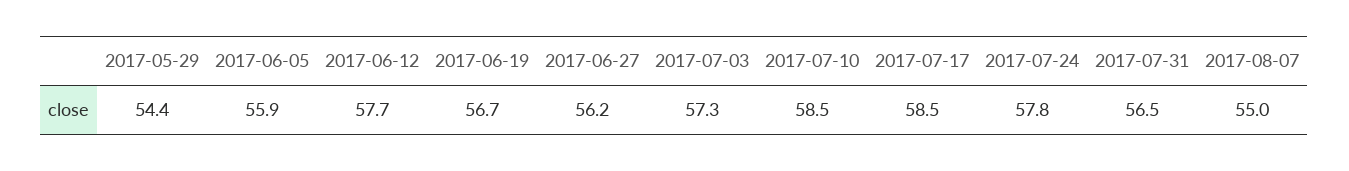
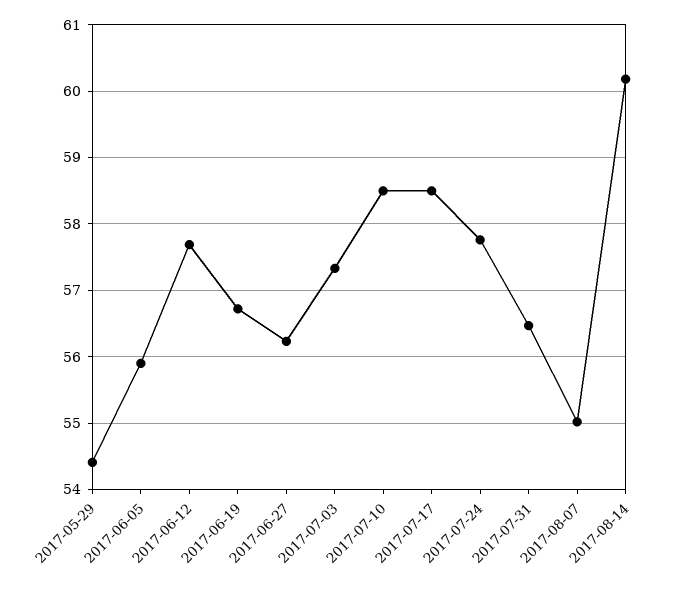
  {
    "2017-05-29": 54.4,
    "2017-06-05": 55.9,
    "2017-06-12": 57.7,
    "2017-06-19": 56.7,
    "2017-06-27": 56.2,
    "2017-07-03": 57.3,
    "2017-07-10": 58.5,
    "2017-07-17": 58.5,
    "2017-07-24": 57.8,
    "2017-07-31": 56.5,
-   "2017-08-07": 55
+   "2017-08-07": 55,
+   "2017-08-14": 60.2
  }

